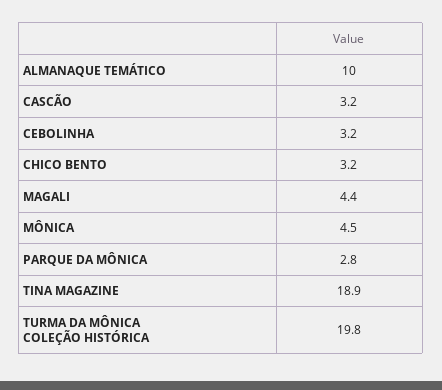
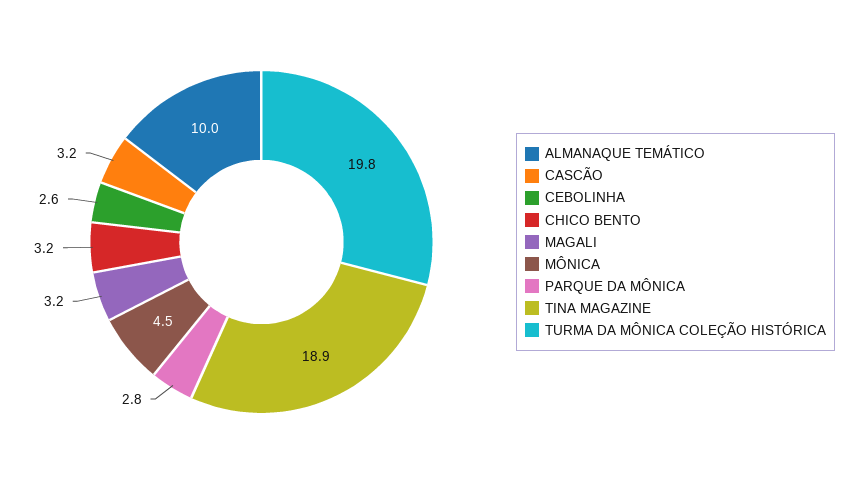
  {
    "ALMANAQUE TEMÁTICO": 10,
    "CASCÃO": 3.2,
-   "CEBOLINHA": 3.2,
+   "CEBOLINHA": 2.6,
    "CHICO BENTO": 3.2,
-   "MAGALI": 4.4,
+   "MAGALI": 3.2,
    "MÔNICA": 4.5,
    "PARQUE DA MÔNICA": 2.8,
    "TINA MAGAZINE": 18.9,
    "TURMA DA MÔNICA COLEÇÃO HISTÓRICA": 19.8
  }

